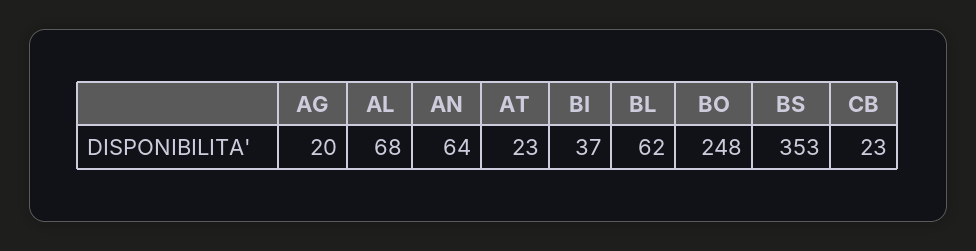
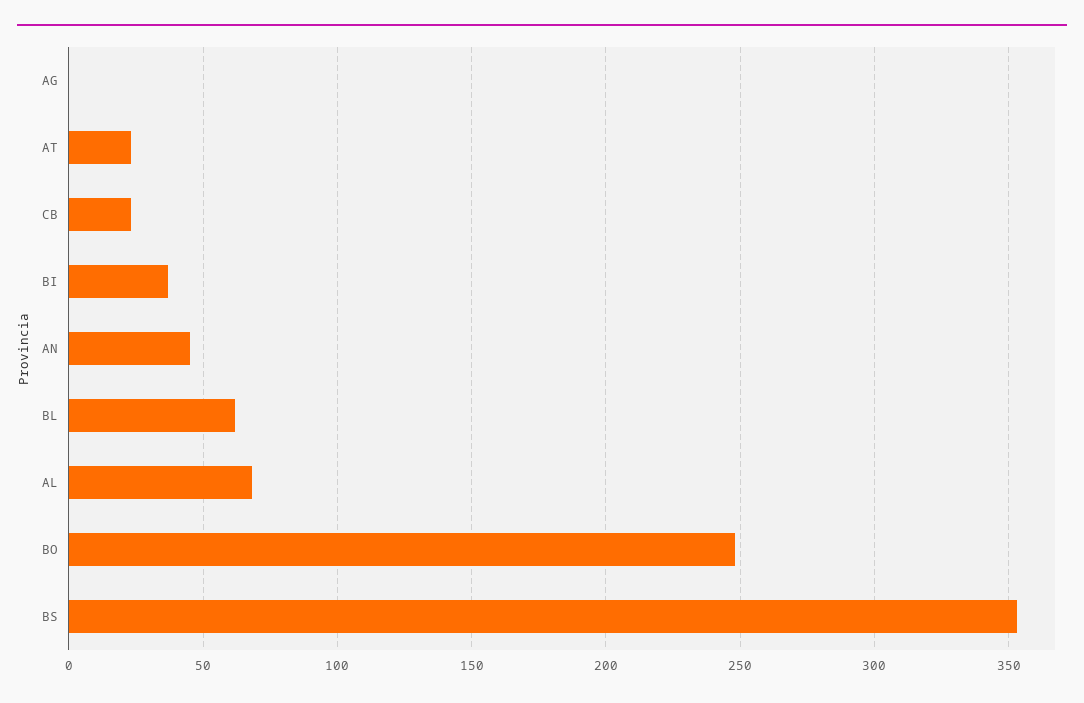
  {
-   "AG": 20,
+   "AG": 0,
    "AL": 68,
-   "AN": 64,
+   "AN": 45,
    "AT": 23,
    "BI": 37,
    "BL": 62,
    "BO": 248,
    "BS": 353,
    "CB": 23
  }

